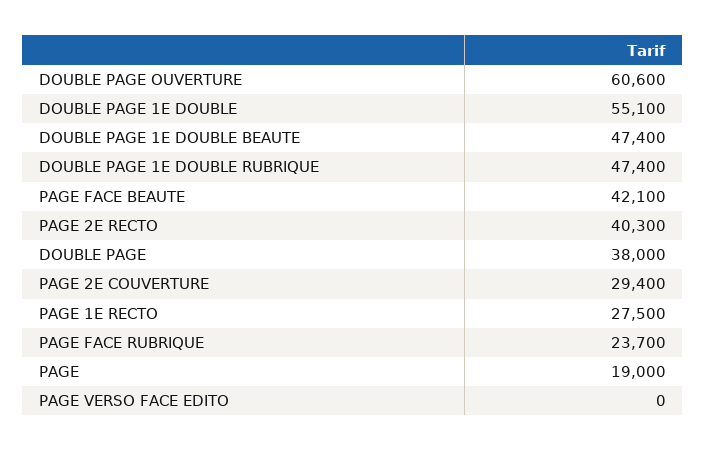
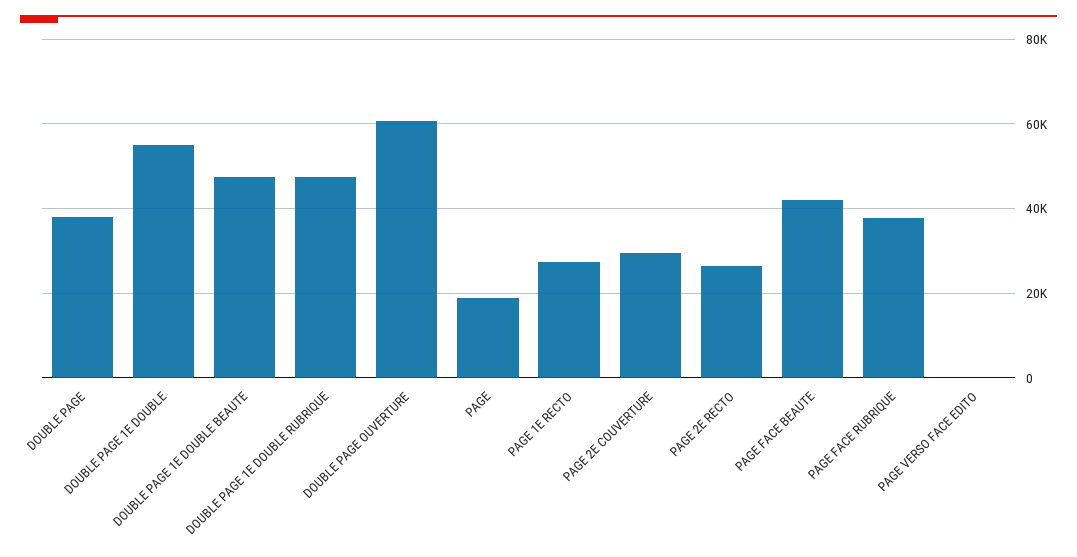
  {
    "DOUBLE PAGE OUVERTURE": 60600,
    "DOUBLE PAGE 1E DOUBLE": 55100,
    "DOUBLE PAGE 1E DOUBLE BEAUTE": 47400,
    "DOUBLE PAGE 1E DOUBLE RUBRIQUE": 47400,
    "PAGE FACE BEAUTE": 42100,
-   "PAGE 2E RECTO": 40300,
+   "PAGE 2E RECTO": 26000,
    "DOUBLE PAGE": 38000,
    "PAGE 2E COUVERTURE": 29400,
    "PAGE 1E RECTO": 27500,
-   "PAGE FACE RUBRIQUE": 23700,
+   "PAGE FACE RUBRIQUE": 38000,
    "PAGE": 19000,
    "PAGE VERSO FACE EDITO": 0
  }

